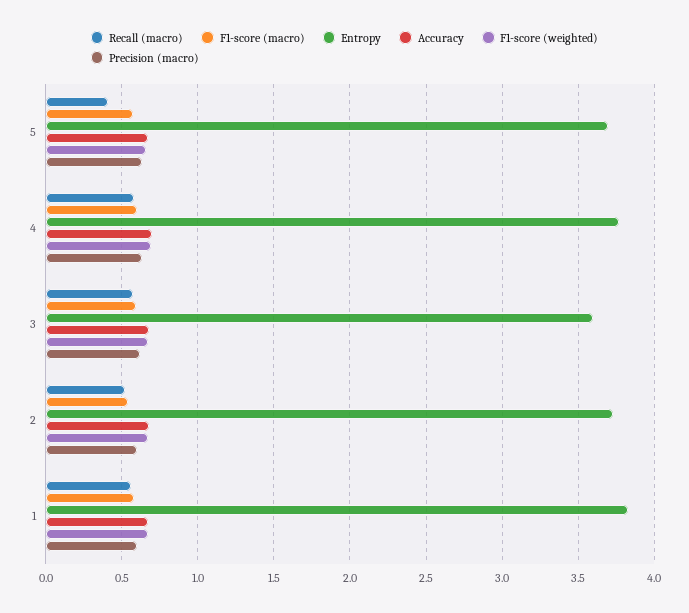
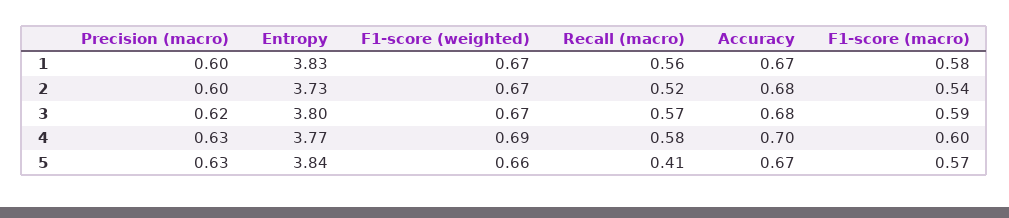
  {
    "Recall (macro)": {
      "5": 0.41,
      "4": 0.58,
      "3": 0.57,
      "2": 0.52,
      "1": 0.56
    },
    "F1-score (macro)": {
      "5": 0.57,
      "4": 0.6,
      "3": 0.59,
      "2": 0.54,
      "1": 0.58
    },
    "Entropy": {
-     "5": 3.7,
+     "5": 3.84,
      "4": 3.77,
-     "3": 3.6,
+     "3": 3.8,
      "2": 3.73,
      "1": 3.83
    },
    "Accuracy": {
      "5": 0.67,
      "4": 0.7,
      "3": 0.68,
      "2": 0.68,
      "1": 0.67
    },
    "F1-score (weighted)": {
      "5": 0.66,
      "4": 0.69,
      "3": 0.67,
      "2": 0.67,
      "1": 0.67
    },
    "Precision (macro)": {
      "5": 0.63,
      "4": 0.63,
      "3": 0.62,
      "2": 0.6,
      "1": 0.6
    }
  }

